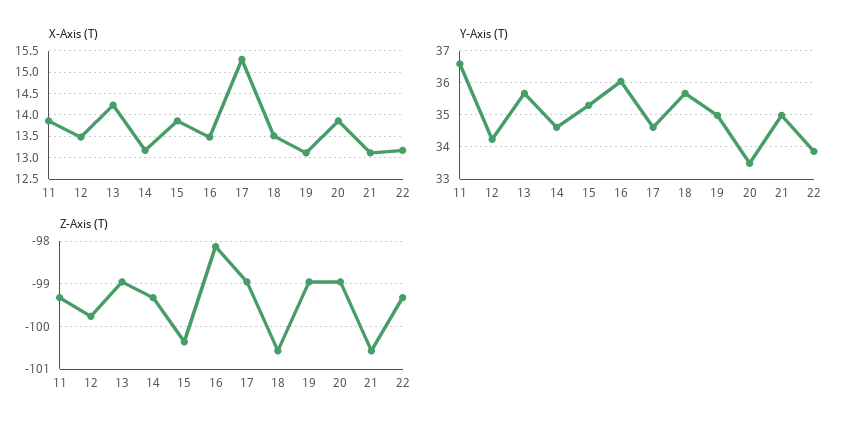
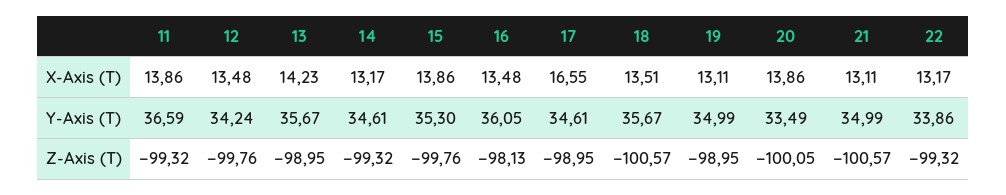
  {
    "X-Axis (T)": {
      "11": 13.86,
      "12": 13.48,
      "13": 14.23,
      "14": 13.17,
      "15": 13.86,
      "16": 13.48,
-     "17": 15.25,
+     "17": 16.55,
      "18": 13.51,
      "19": 13.11,
      "20": 13.86,
      "21": 13.11,
      "22": 13.17
    },
    "Y-Axis (T)": {
      "11": 36.59,
      "12": 34.24,
      "13": 35.67,
      "14": 34.61,
      "15": 35.3,
      "16": 36.05,
      "17": 34.61,
      "18": 35.67,
      "19": 34.99,
      "20": 33.49,
      "21": 34.99,
      "22": 33.86
    },
    "Z-Axis (T)": {
      "11": -99.32,
      "12": -99.76,
      "13": -98.95,
      "14": -99.32,
-     "15": -100.4,
+     "15": -99.76,
      "16": -98.13,
      "17": -98.95,
      "18": -100.57,
      "19": -98.95,
-     "20": -99,
+     "20": -100.05,
      "21": -100.57,
      "22": -99.32
    }
  }

